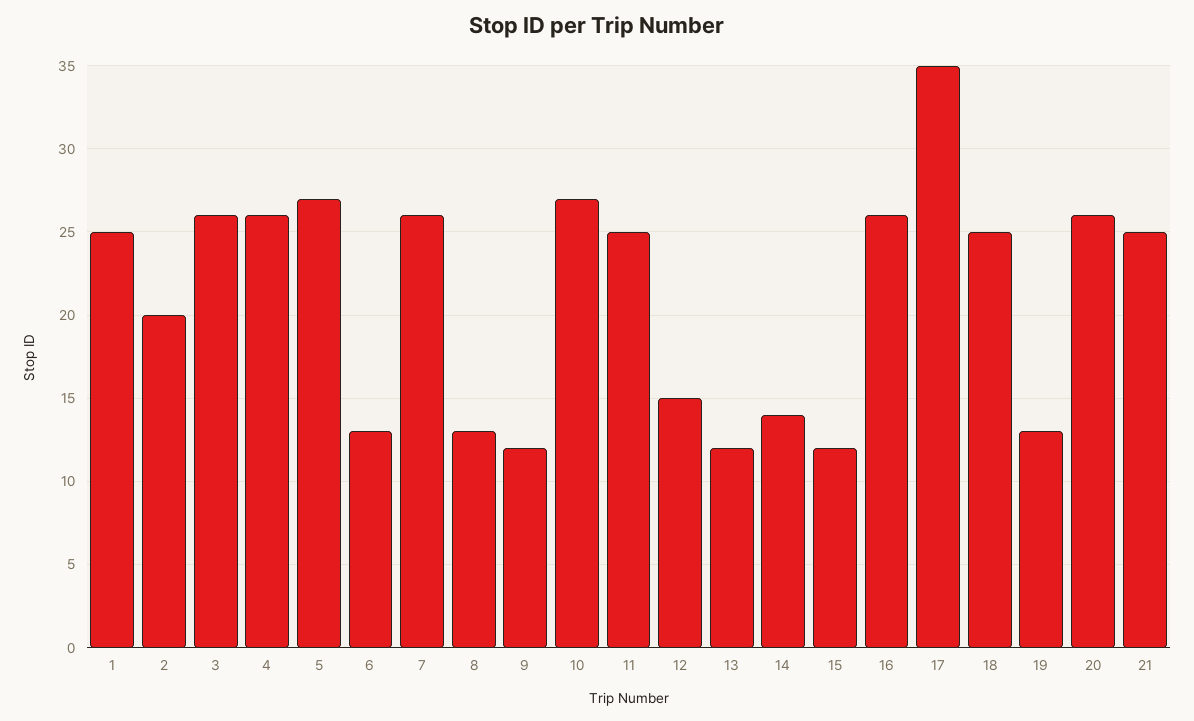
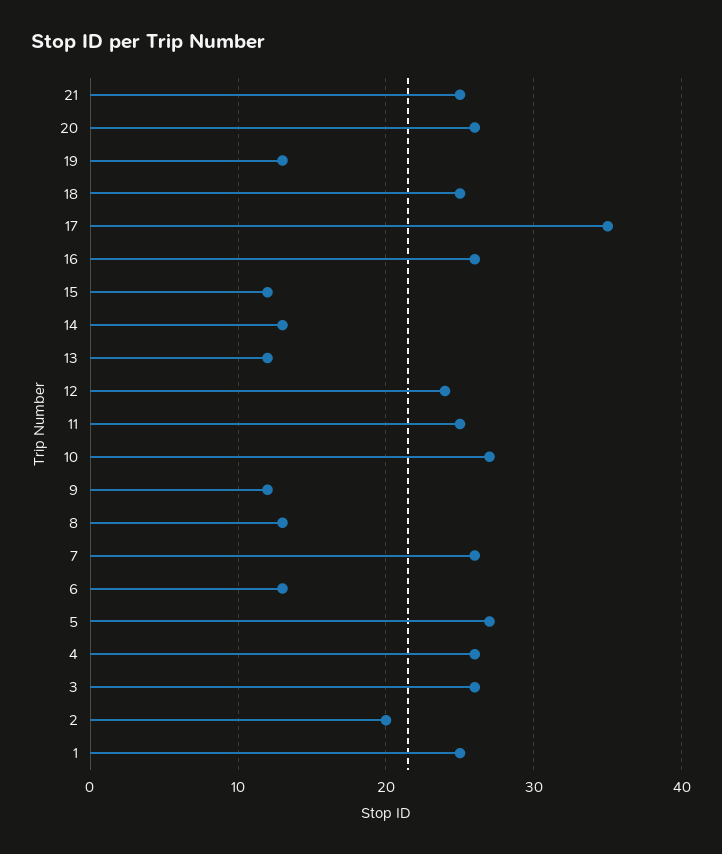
  {
    "1": 25,
    "2": 20,
    "3": 26,
    "4": 26,
    "5": 27,
    "6": 13,
    "7": 26,
    "8": 13,
    "9": 12,
    "10": 27,
    "11": 25,
-   "12": 15,
+   "12": 24,
    "13": 12,
-   "14": 14,
+   "14": 13,
    "15": 12,
    "16": 26,
    "17": 35,
    "18": 25,
    "19": 13,
    "20": 26,
    "21": 25
  }

